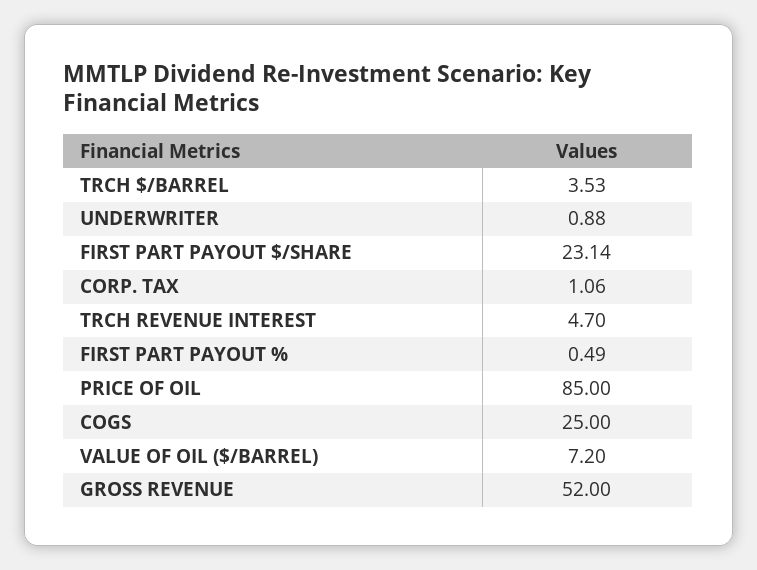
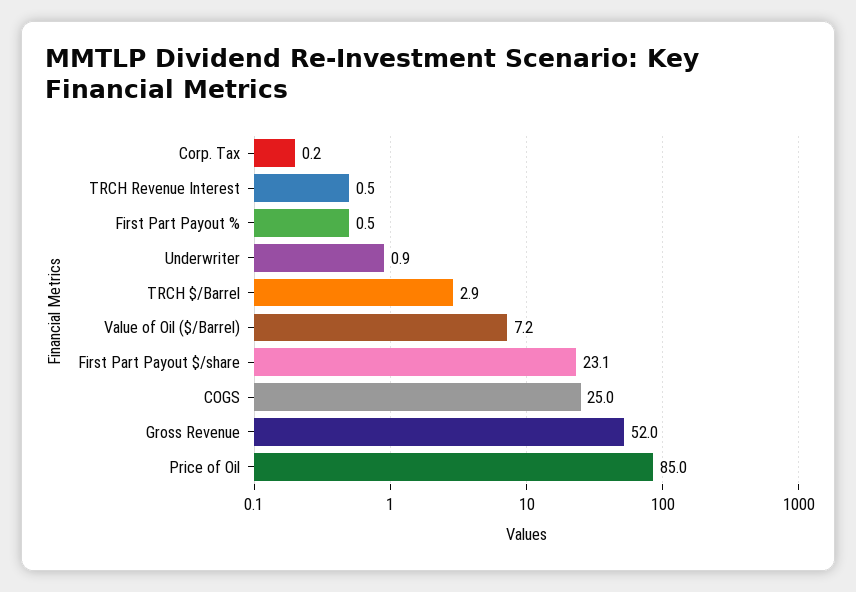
  {
-   "TRCH $/BARREL": 3.53,
+   "TRCH $/BARREL": 2.9,
    "UNDERWRITER": 0.88,
    "FIRST PART PAYOUT $/SHARE": 23.14,
-   "CORP. TAX": 1.06,
+   "CORP. TAX": 0.2,
-   "TRCH REVENUE INTEREST": 4.7,
+   "TRCH REVENUE INTEREST": 0.5,
    "FIRST PART PAYOUT %": 0.49,
    "PRICE OF OIL": 85,
    "COGS": 25,
    "VALUE OF OIL ($/BARREL)": 7.2,
    "GROSS REVENUE": 52
  }

